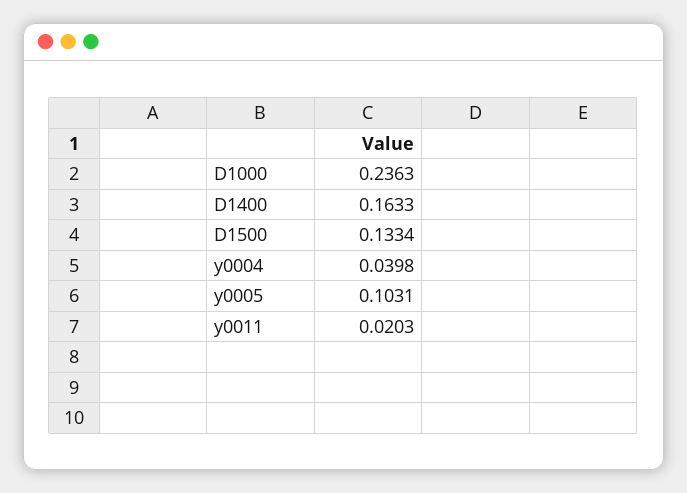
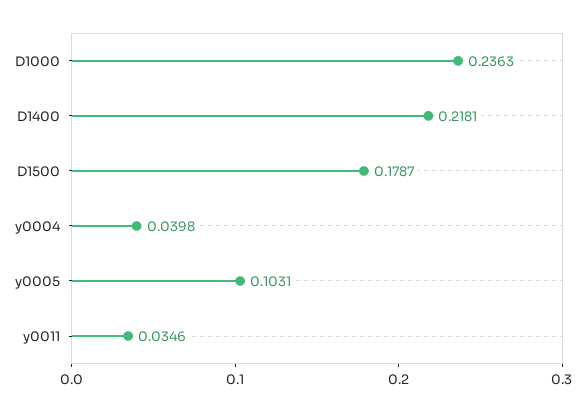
  {
    "D1000": 0.2363,
-   "D1400": 0.1633,
+   "D1400": 0.2181,
-   "D1500": 0.1334,
+   "D1500": 0.1787,
    "y0004": 0.0398,
    "y0005": 0.1031,
-   "y0011": 0.0203
+   "y0011": 0.0346
  }

